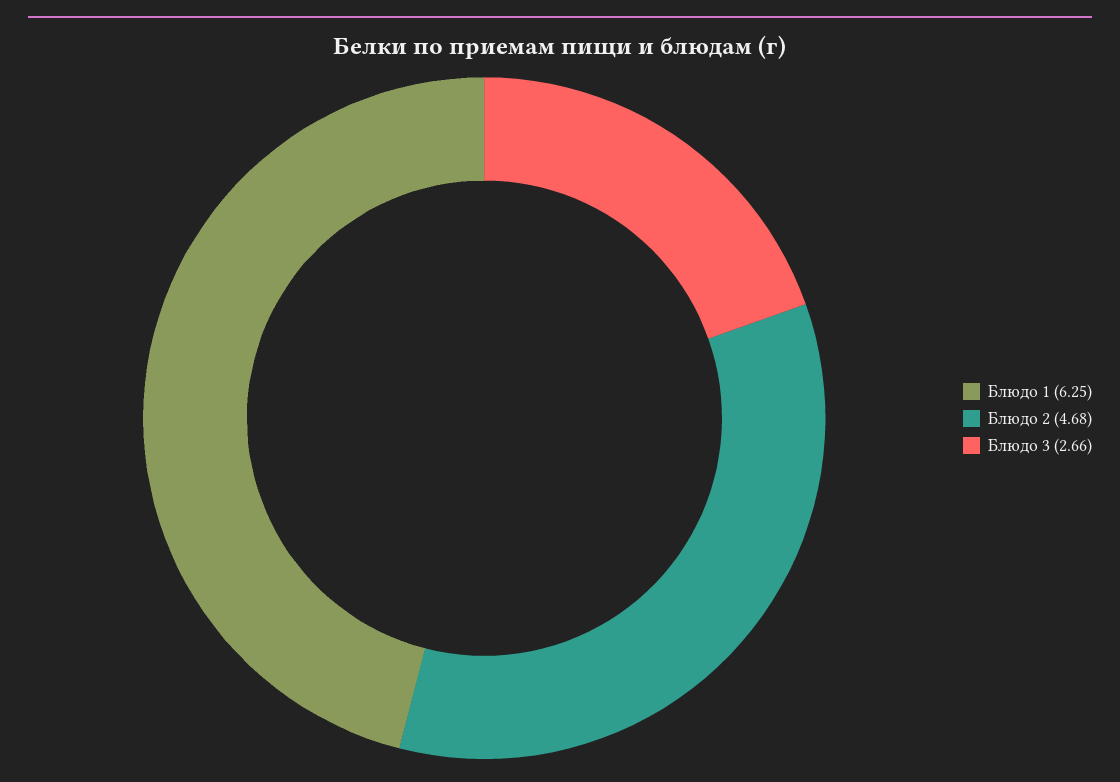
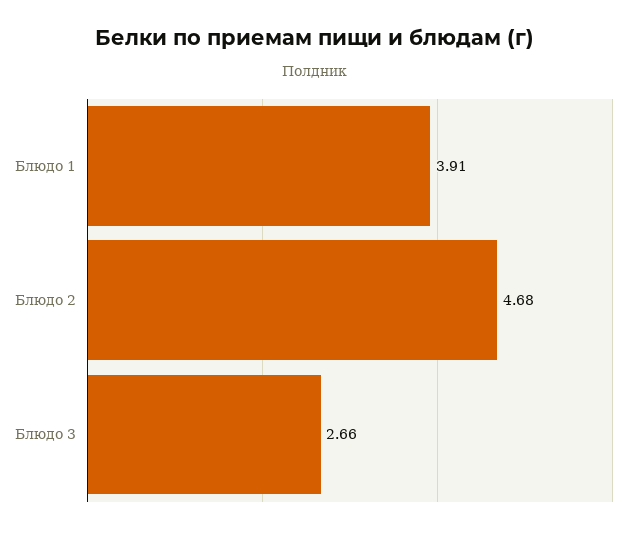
  {
-   "Блюдо 1": 6.25,
+   "Блюдо 1": 3.91,
    "Блюдо 2": 4.68,
    "Блюдо 3": 2.66
  }

